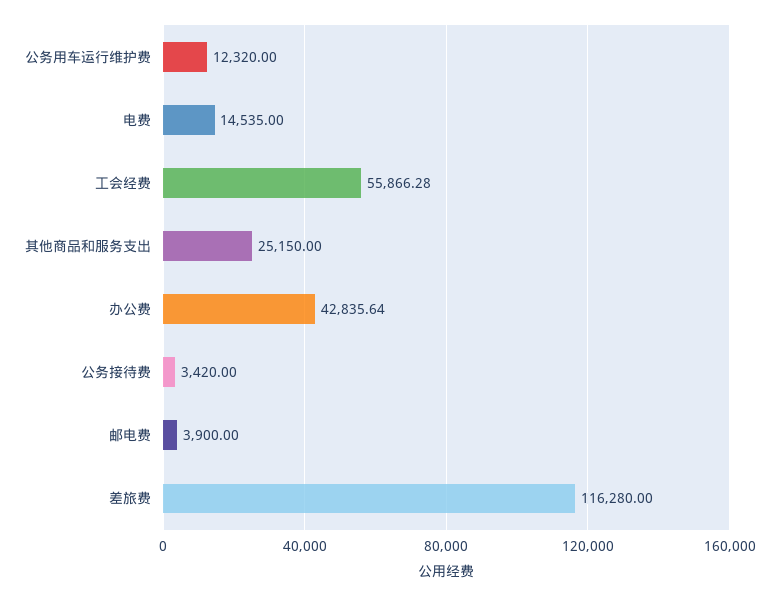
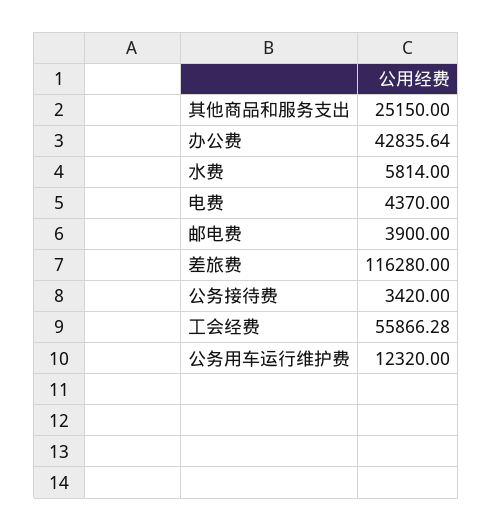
  {
    "公务用车运行维护费": 12320,
-   "电费": 14535,
+   "电费": 4370,
    "工会经费": 55866.28,
    "其他商品和服务支出": 25150,
    "办公费": 42835.64,
    "公务接待费": 3420,
    "邮电费": 3900,
-   "差旅费": 116280
+   "差旅费": 116280,
+   "水费": 5814
  }

